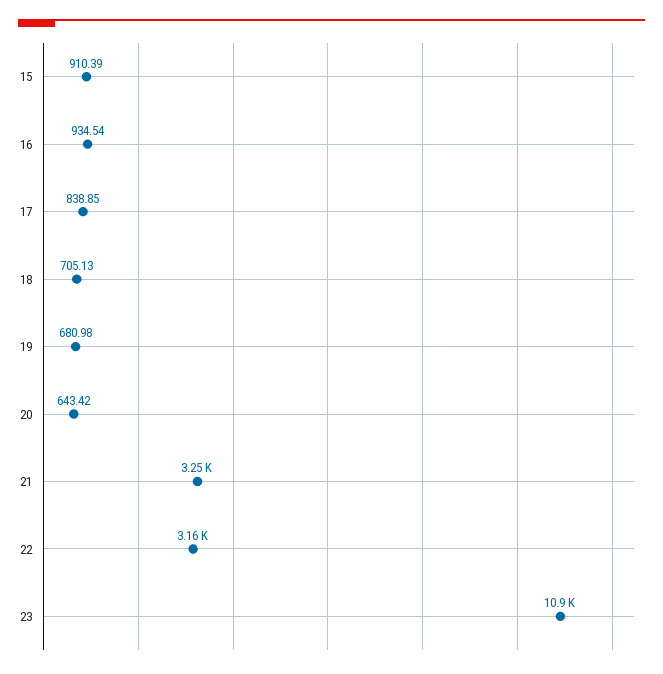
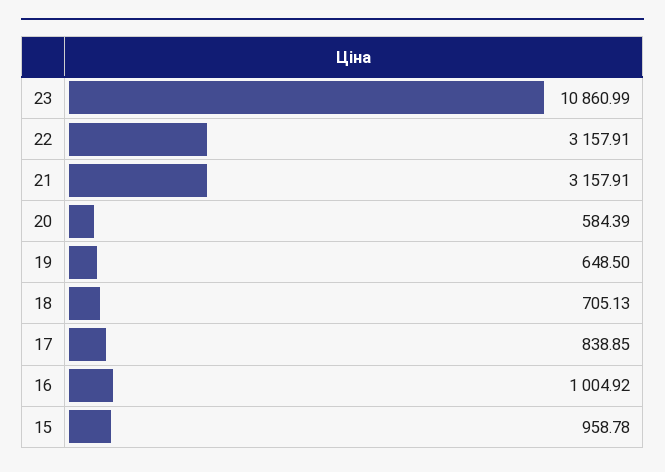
  {
-   "15": 910.39,
+   "15": 958.78,
-   "16": 934.54,
+   "16": 1004.92,
    "17": 838.85,
    "18": 705.13,
-   "19": 680.98,
+   "19": 648.5,
-   "20": 643.42,
+   "20": 584.39,
-   "21": 3250,
+   "21": 3157.91,
    "22": 3157.91,
    "23": 10860.99
  }

